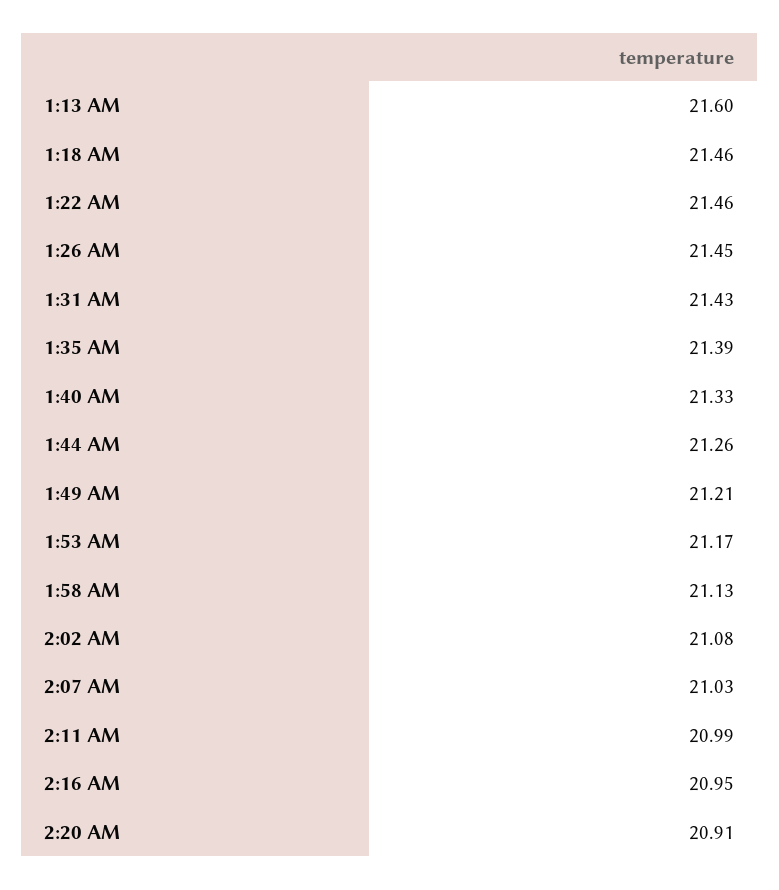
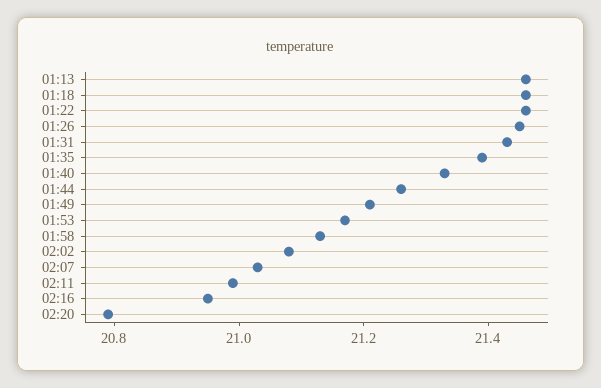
  {
-   "1:13 AM": 21.6,
+   "1:13 AM": 21.45,
    "1:18 AM": 21.46,
    "1:22 AM": 21.46,
    "1:26 AM": 21.45,
    "1:31 AM": 21.43,
    "1:35 AM": 21.39,
    "1:40 AM": 21.33,
    "1:44 AM": 21.26,
    "1:49 AM": 21.21,
    "1:53 AM": 21.17,
    "1:58 AM": 21.13,
    "2:02 AM": 21.08,
    "2:07 AM": 21.03,
    "2:11 AM": 20.99,
    "2:16 AM": 20.95,
-   "2:20 AM": 20.91
+   "2:20 AM": 20.8
  }

